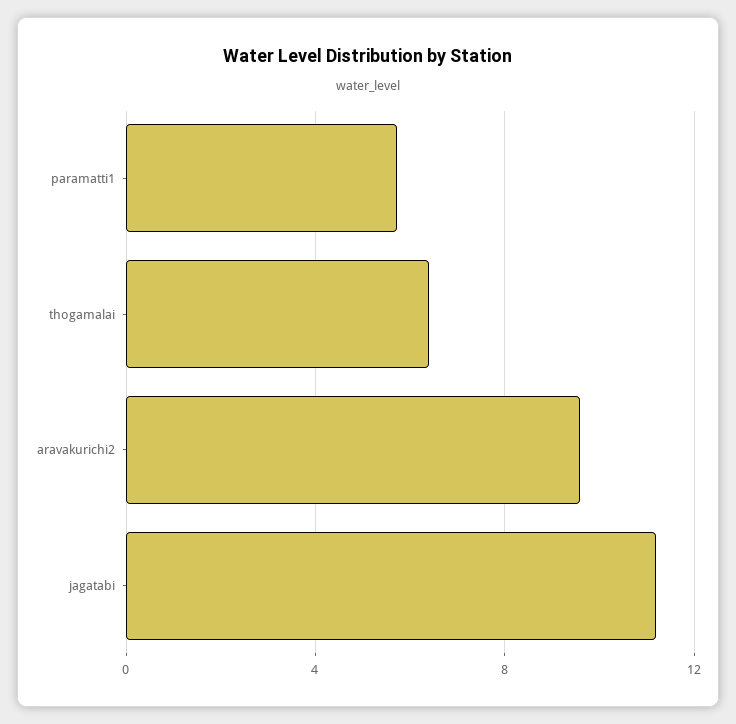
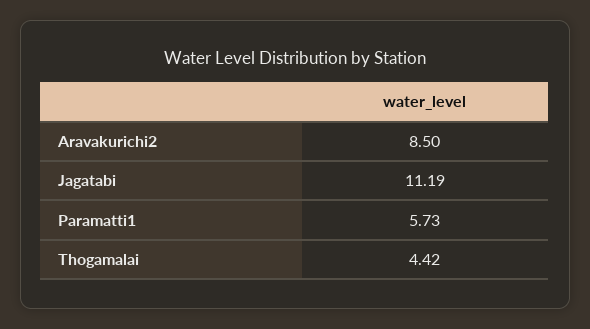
  {
    "paramatti1": 5.73,
-   "thogamalai": 6.5,
+   "thogamalai": 4.42,
-   "aravakurichi2": 9.5,
+   "aravakurichi2": 8.5,
    "jagatabi": 11.19
  }

